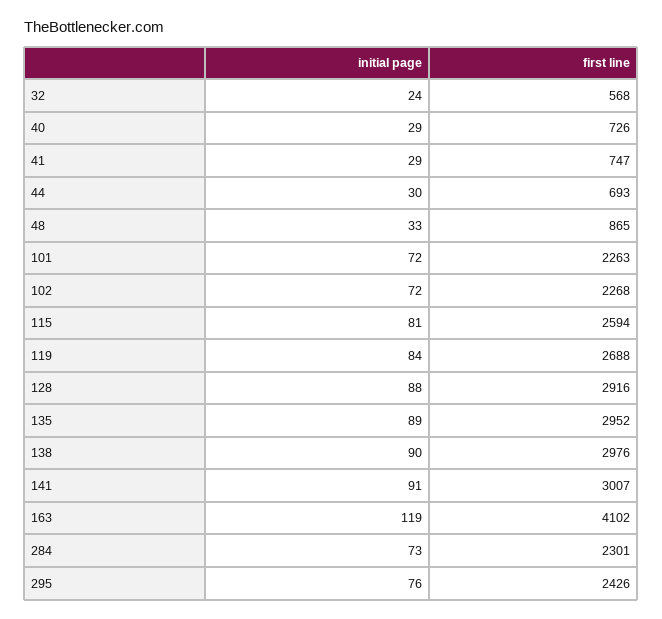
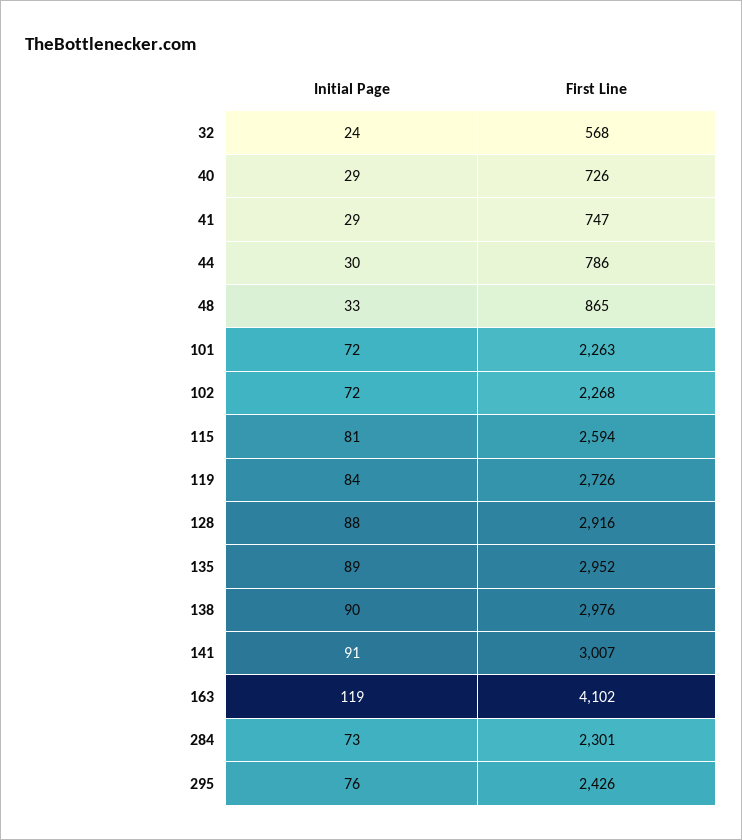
  {
    "initial page": {
      "32": 24,
      "40": 29,
      "41": 29,
      "44": 30,
      "48": 33,
      "101": 72,
      "102": 72,
      "115": 81,
      "119": 84,
      "128": 88,
      "135": 89,
      "138": 90,
      "141": 91,
      "163": 119,
      "284": 73,
      "295": 76
    },
    "first line": {
      "32": 568,
      "40": 726,
      "41": 747,
-     "44": 693,
+     "44": 786,
      "48": 865,
      "101": 2263,
      "102": 2268,
      "115": 2594,
-     "119": 2688,
+     "119": 2726,
      "128": 2916,
      "135": 2952,
      "138": 2976,
      "141": 3007,
      "163": 4102,
      "284": 2301,
      "295": 2426
    }
  }

